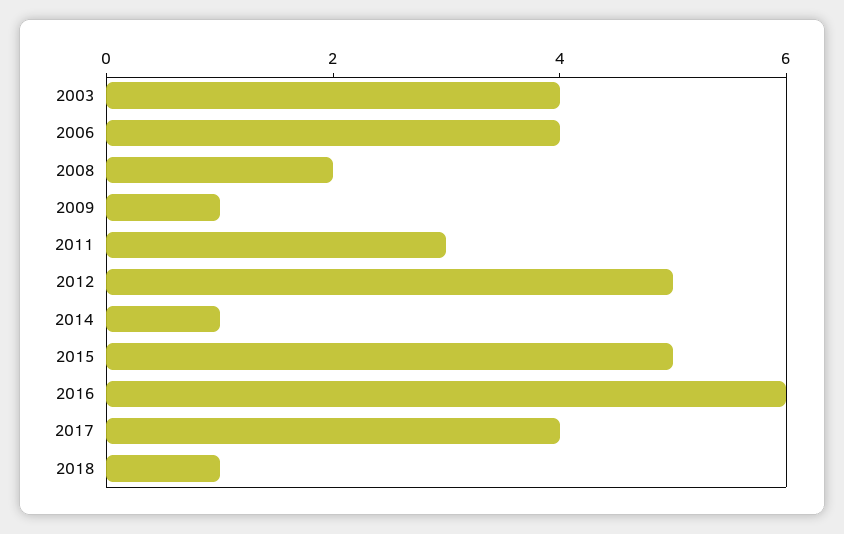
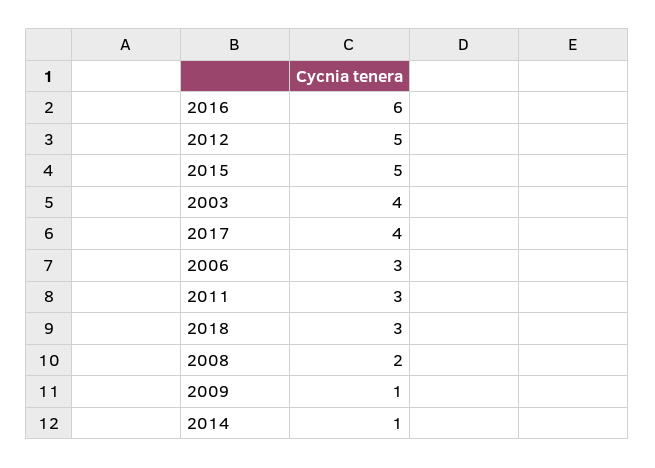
  {
    "2003": 4,
-   "2006": 4,
+   "2006": 3,
    "2008": 2,
    "2009": 1,
    "2011": 3,
    "2012": 5,
    "2014": 1,
    "2015": 5,
    "2016": 6,
    "2017": 4,
-   "2018": 1
+   "2018": 3
  }

